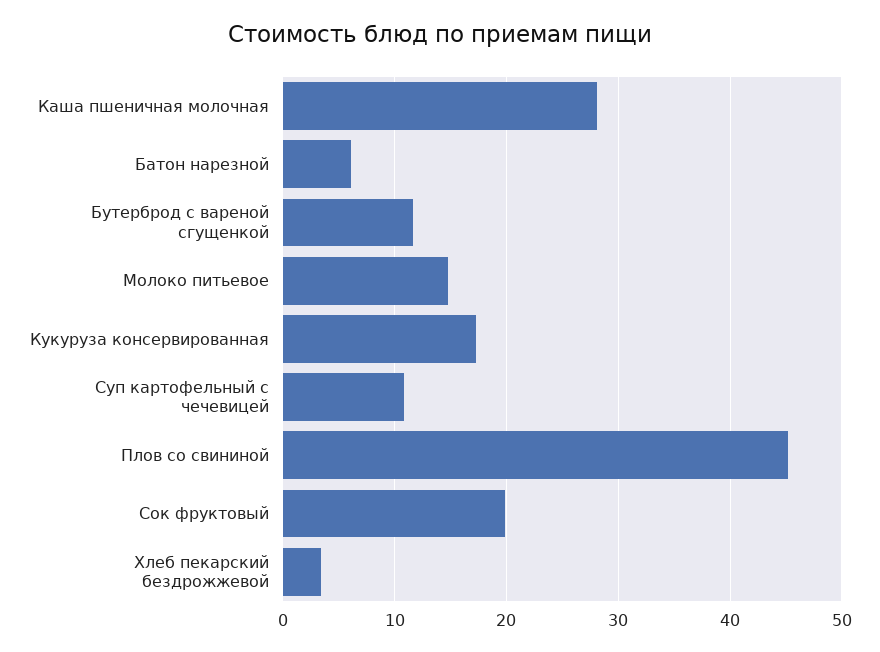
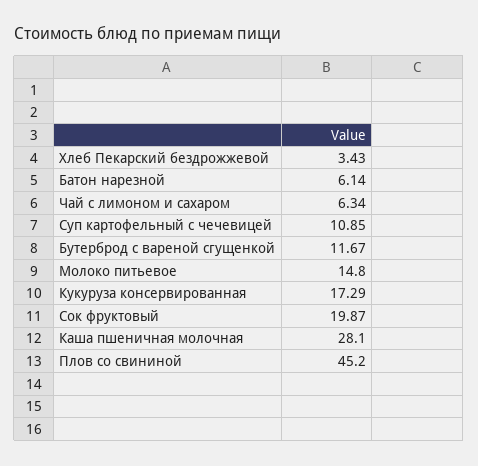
  {
    "Каша пшеничная молочная": 28.1,
    "Батон нарезной": 6.14,
    "Бутерброд с вареной сгущенкой": 11.67,
    "Молоко питьевое": 14.8,
    "Кукуруза консервированная": 17.29,
    "Суп картофельный с чечевицей": 10.85,
    "Плов со свининой": 45.2,
    "Сок фруктовый": 19.87,
-   "Хлеб пекарский бездрожжевой": 3.43
+   "Хлеб пекарский бездрожжевой": 3.43,
+   "Чай с лимоном и сахаром": 6.34
  }

